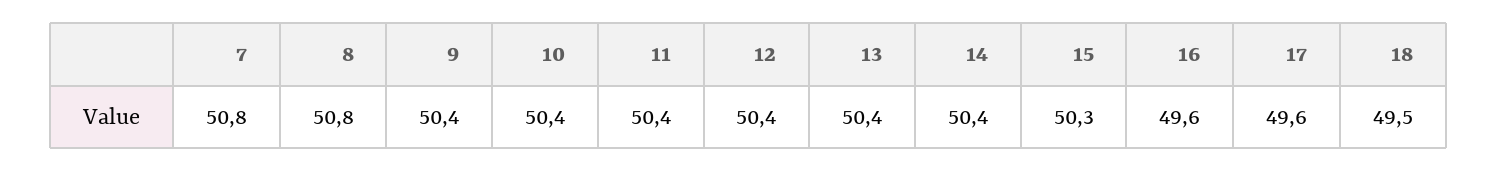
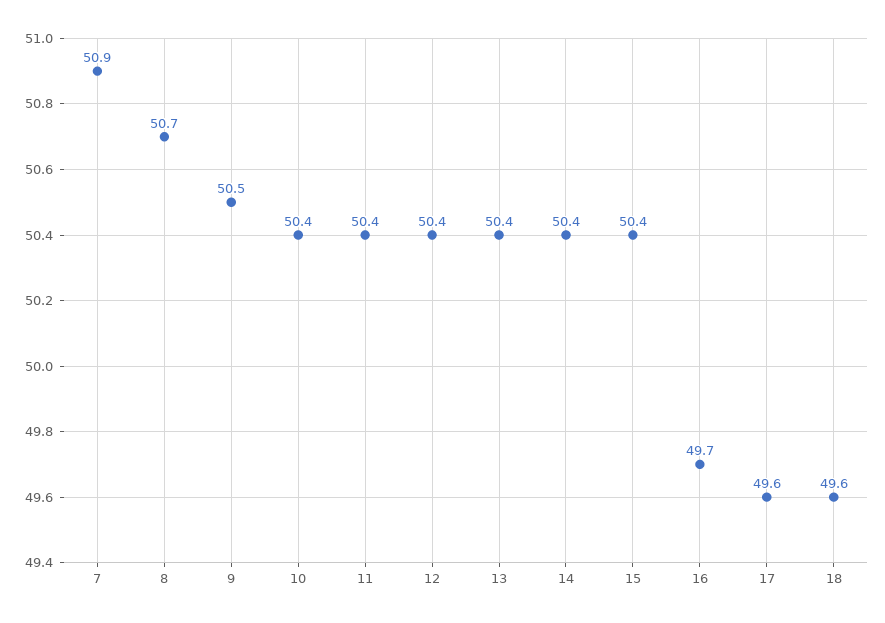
  {
-   "7": 50.8,
+   "7": 50.9,
-   "8": 50.8,
+   "8": 50.7,
-   "9": 50.4,
+   "9": 50.5,
    "10": 50.4,
    "11": 50.4,
    "12": 50.4,
    "13": 50.4,
    "14": 50.4,
-   "15": 50.3,
+   "15": 50.4,
-   "16": 49.6,
+   "16": 49.7,
    "17": 49.6,
-   "18": 49.5
+   "18": 49.6
  }

